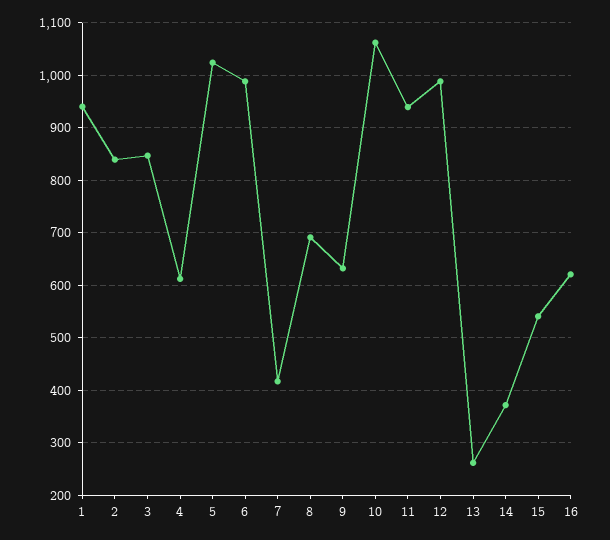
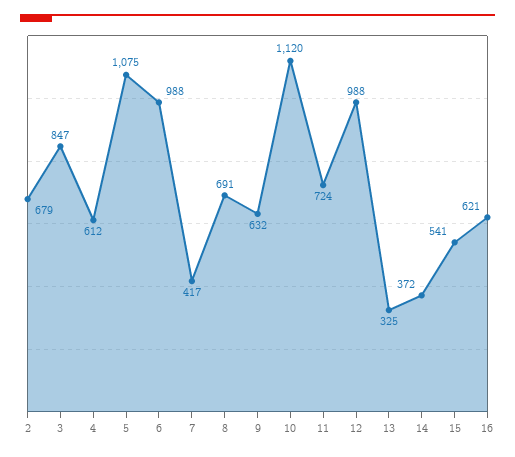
  {
-   "1": 940,
-   "2": 840,
+   "2": 679,
    "3": 847,
    "4": 612,
-   "5": 1020,
+   "5": 1075,
    "6": 988,
    "7": 417,
    "8": 691,
    "9": 632,
-   "10": 1060,
+   "10": 1120,
-   "11": 940,
+   "11": 724,
    "12": 988,
-   "13": 260,
+   "13": 325,
    "14": 372,
    "15": 541,
    "16": 621
  }

